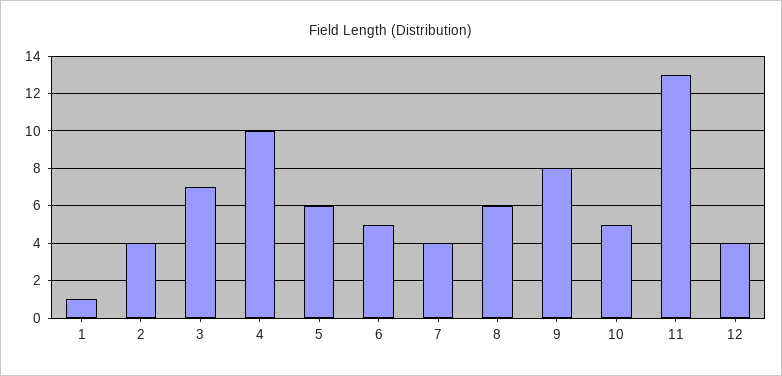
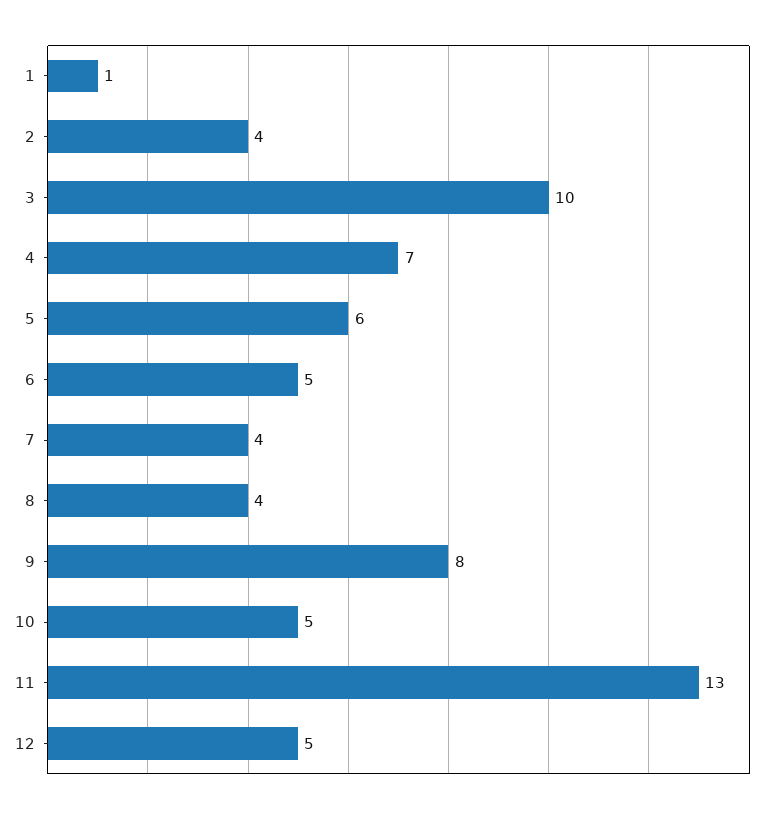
  {
    "1": 1,
    "2": 4,
-   "3": 7,
+   "3": 10,
-   "4": 10,
+   "4": 7,
    "5": 6,
    "6": 5,
    "7": 4,
-   "8": 6,
+   "8": 4,
    "9": 8,
    "10": 5,
    "11": 13,
-   "12": 4
+   "12": 5
  }

